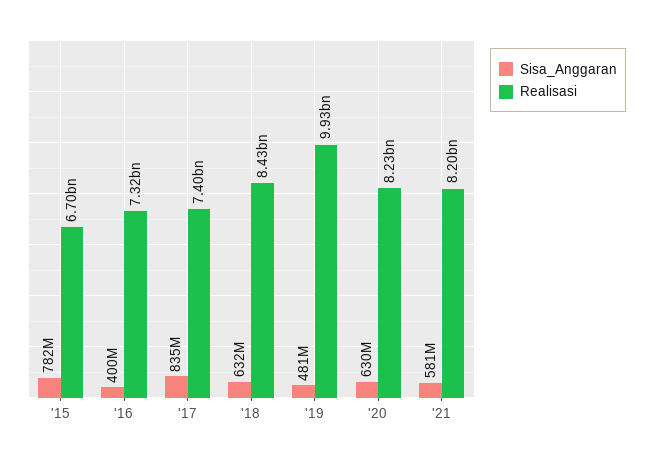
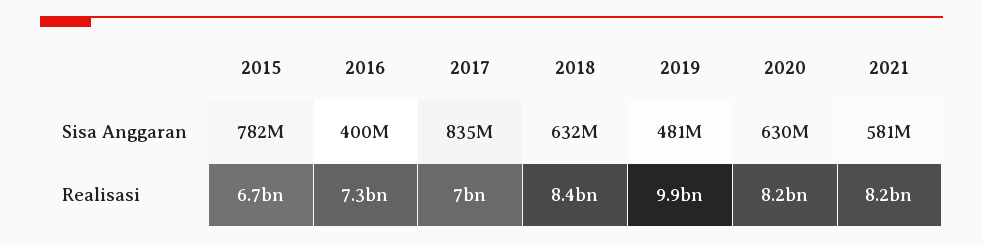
  {
    "Sisa_Anggaran": {
      "'15": 782000000,
      "'16": 400000000,
      "'17": 835000000,
      "'18": 632000000,
      "'19": 481000000,
      "'20": 630000000,
      "'21": 581000000
    },
    "Realisasi": {
      "'15": 6700000000,
      "'16": 7320000000,
-     "'17": 7400000000,
+     "'17": 7000000000,
      "'18": 8430000000,
      "'19": 9930000000,
      "'20": 8230000000,
      "'21": 8200000000
    }
  }

